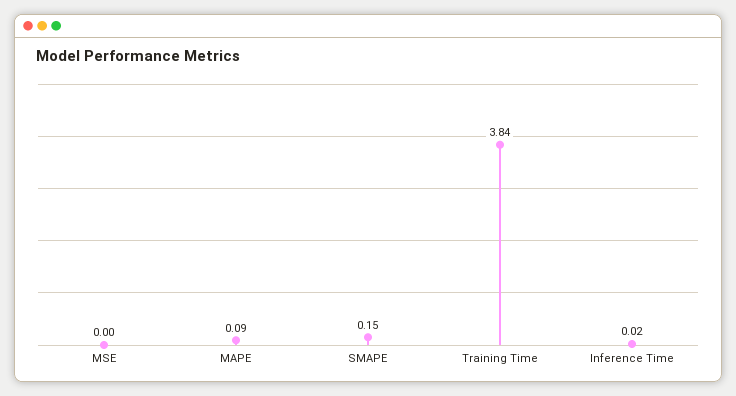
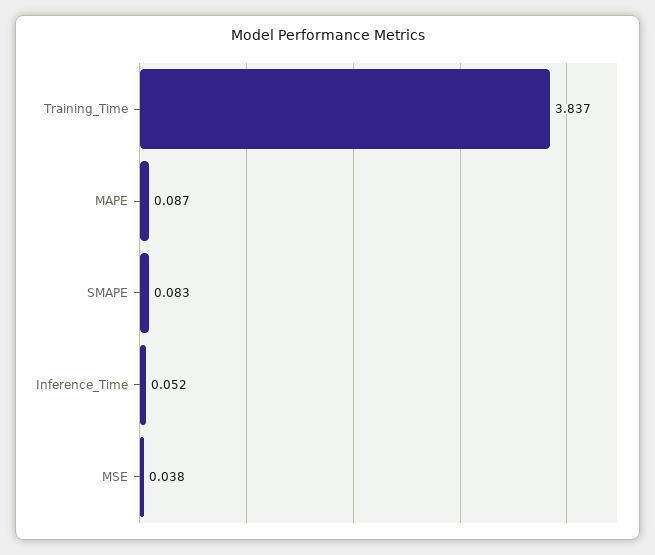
  {
-   "MSE": 0,
+   "MSE": 0.038,
    "MAPE": 0.087,
-   "SMAPE": 0.15,
+   "SMAPE": 0.083,
    "Training Time": 3.837,
-   "Inference Time": 0.02
+   "Inference Time": 0.052
  }

